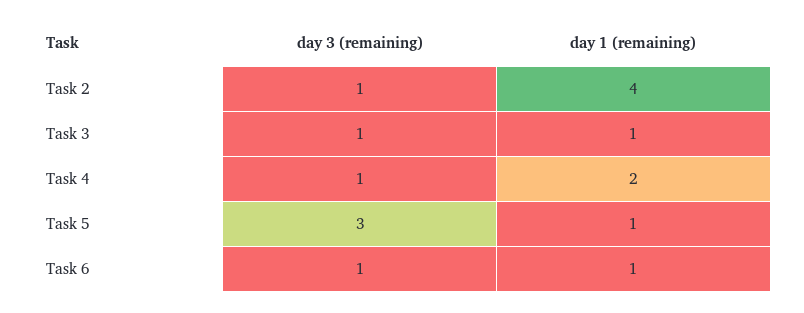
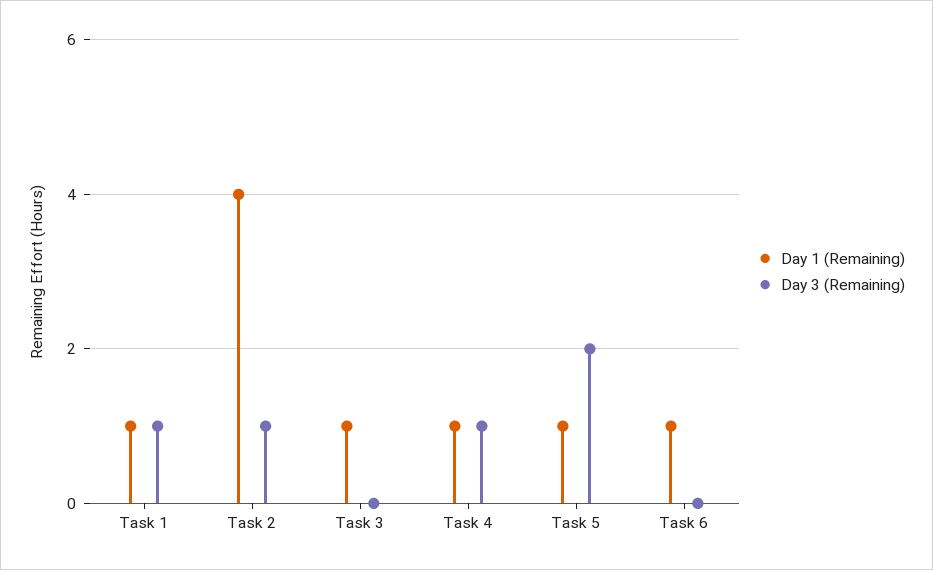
  {
    "day 3 (remaining)": {
      "Task 2": 1,
-     "Task 3": 1,
+     "Task 3": 0,
      "Task 4": 1,
-     "Task 5": 3,
+     "Task 5": 2,
-     "Task 6": 1
+     "Task 6": 0,
+     "Task 1": 1
    },
    "day 1 (remaining)": {
      "Task 2": 4,
      "Task 3": 1,
-     "Task 4": 2,
+     "Task 4": 1,
      "Task 5": 1,
-     "Task 6": 1
+     "Task 6": 1,
+     "Task 1": 1
    }
  }

